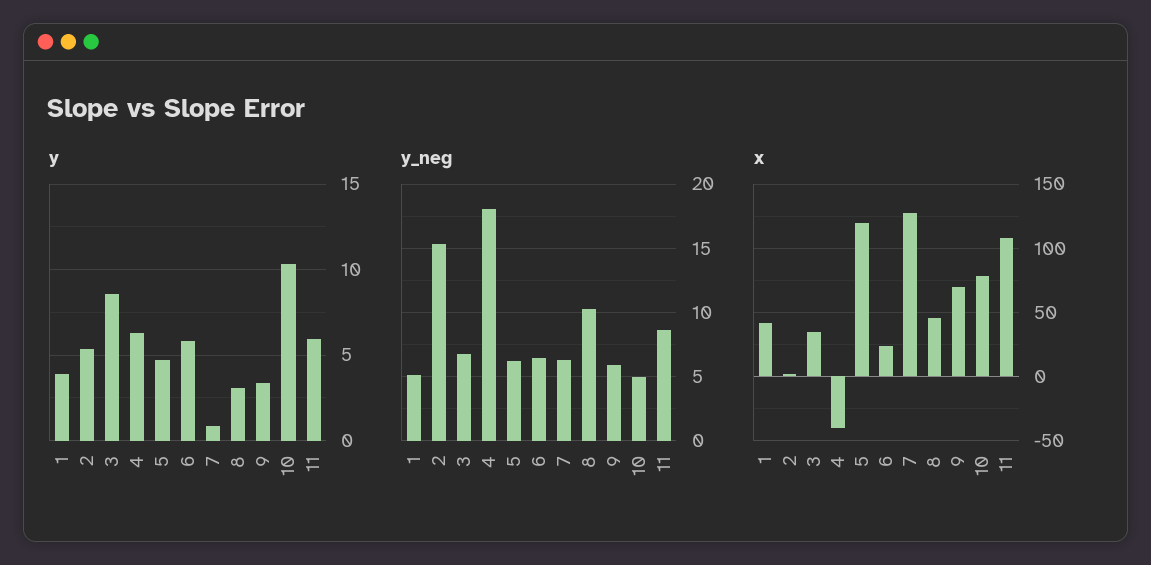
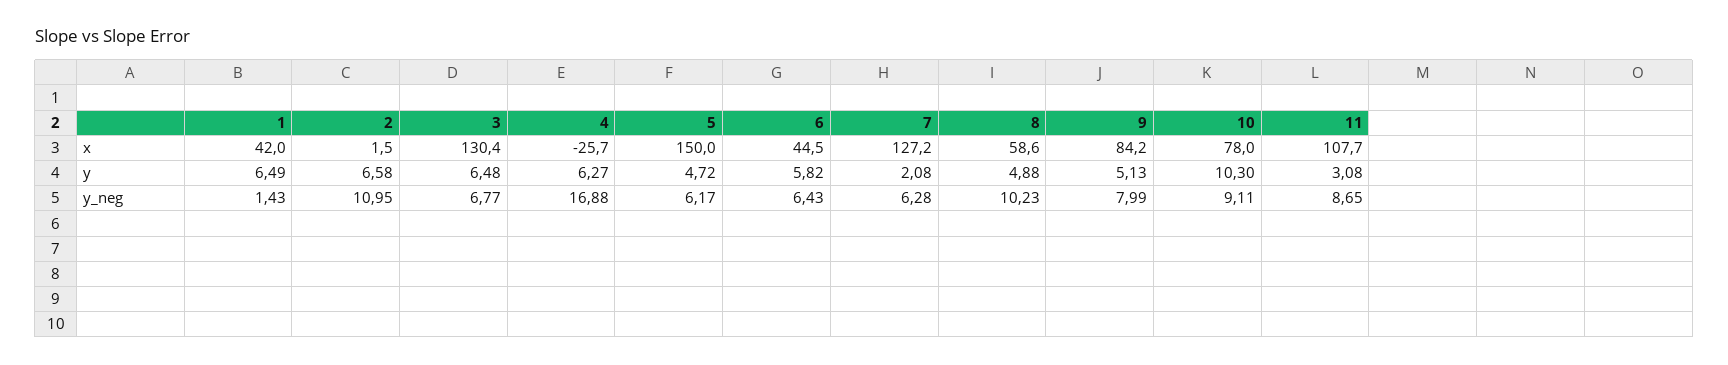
  {
    "y": {
-     "1": 4,
+     "1": 6.49,
-     "2": 5.5,
+     "2": 6.58,
-     "3": 8.5,
+     "3": 6.48,
      "4": 6.27,
      "5": 4.72,
      "6": 5.82,
-     "7": 1,
+     "7": 2.08,
-     "8": 3,
+     "8": 4.88,
-     "9": 3.5,
+     "9": 5.13,
      "10": 10.3,
-     "11": 6
+     "11": 3.08
    },
    "y_neg": {
-     "1": 5,
+     "1": 1.43,
-     "2": 15.5,
+     "2": 10.95,
      "3": 6.77,
-     "4": 18,
+     "4": 16.88,
      "5": 6.17,
      "6": 6.43,
      "7": 6.28,
      "8": 10.23,
-     "9": 6,
+     "9": 7.99,
-     "10": 5,
+     "10": 9.11,
      "11": 8.65
    },
    "x": {
      "1": 42,
      "2": 1.5,
-     "3": 35,
+     "3": 130.4,
-     "4": -40,
+     "4": -25.7,
-     "5": 120,
+     "5": 150,
-     "6": 25,
+     "6": 44.5,
      "7": 127.2,
-     "8": 45,
+     "8": 58.6,
-     "9": 70,
+     "9": 84.2,
      "10": 78,
      "11": 107.7
    }
  }

